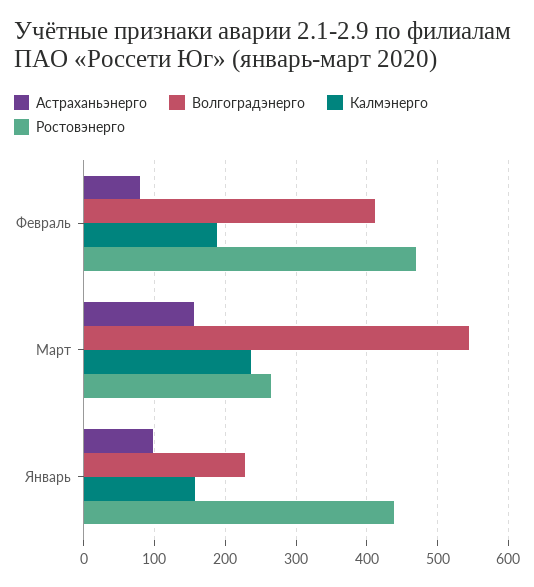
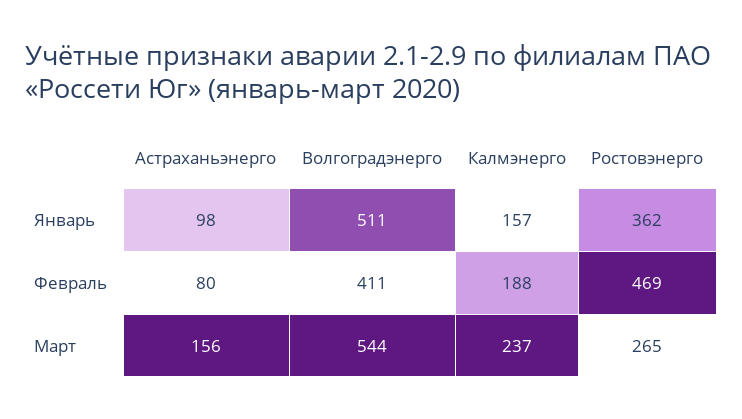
  {
    "Астраханьэнерго": {
      "Февраль": 80,
      "Март": 156,
      "Январь": 98
    },
    "Волгоградэнерго": {
      "Февраль": 411,
      "Март": 544,
-     "Январь": 230
+     "Январь": 511
    },
    "Калмэнерго": {
      "Февраль": 188,
      "Март": 237,
      "Январь": 157
    },
    "Ростовэнерго": {
      "Февраль": 469,
      "Март": 265,
-     "Январь": 440
+     "Январь": 362
    }
  }

